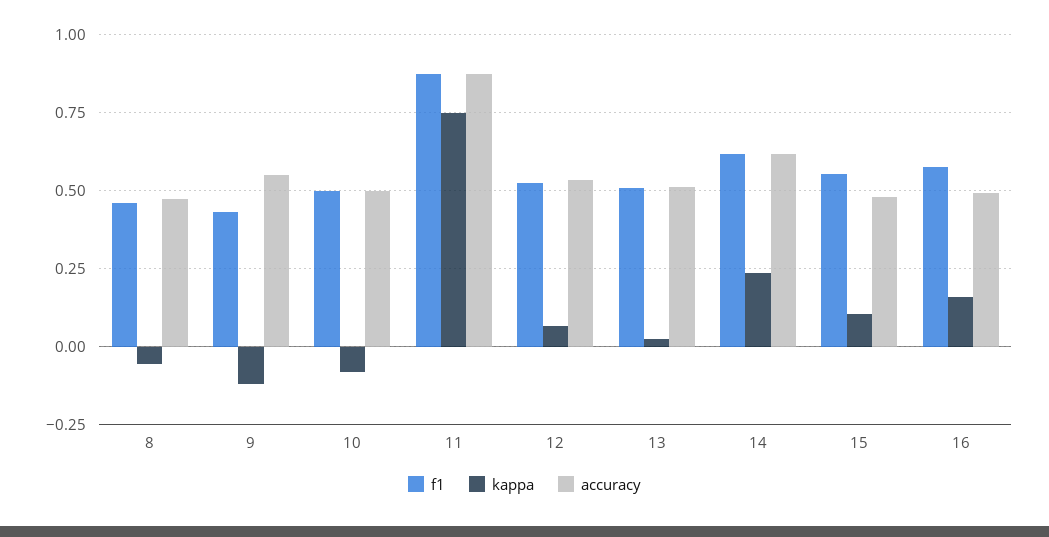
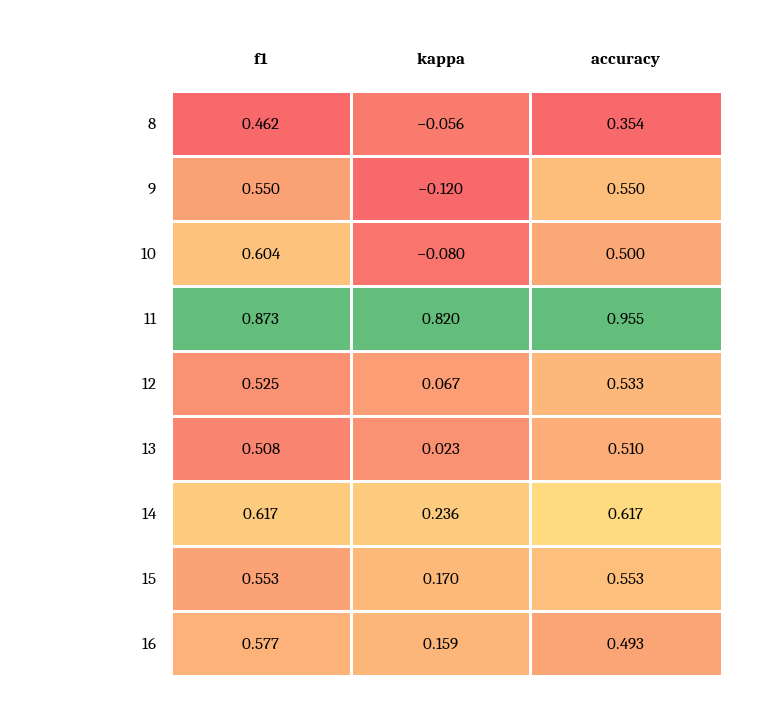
  {
    "f1": {
      "8": 0.462,
-     "9": 0.425,
+     "9": 0.55,
-     "10": 0.5,
+     "10": 0.604,
      "11": 0.873,
      "12": 0.525,
      "13": 0.508,
      "14": 0.617,
      "15": 0.553,
      "16": 0.577
    },
    "kappa": {
      "8": -0.056,
      "9": -0.12,
      "10": -0.08,
-     "11": 0.75,
+     "11": 0.82,
      "12": 0.067,
      "13": 0.023,
      "14": 0.236,
-     "15": 0.1,
+     "15": 0.17,
      "16": 0.159
    },
    "accuracy": {
-     "8": 0.475,
+     "8": 0.354,
      "9": 0.55,
      "10": 0.5,
-     "11": 0.875,
+     "11": 0.955,
      "12": 0.533,
      "13": 0.51,
      "14": 0.617,
-     "15": 0.475,
+     "15": 0.553,
      "16": 0.493
    }
  }

